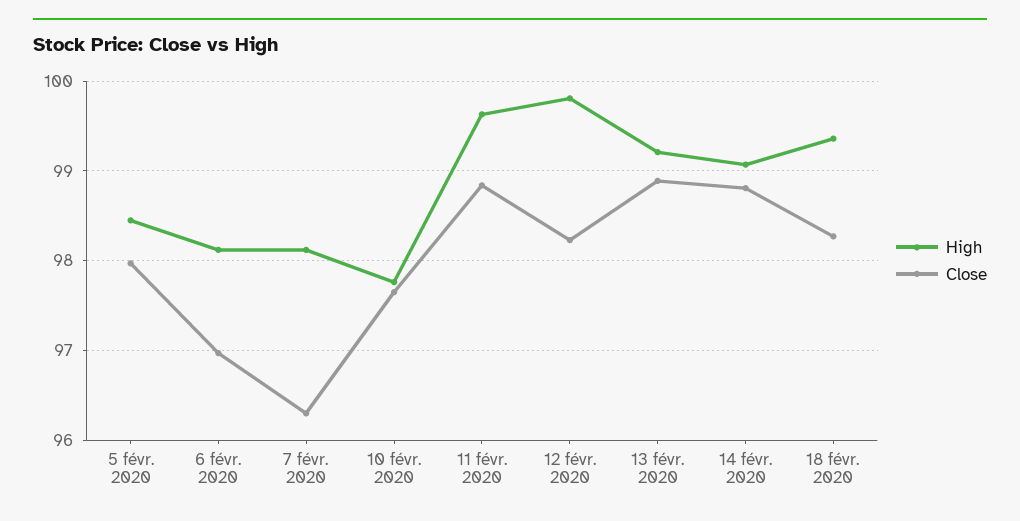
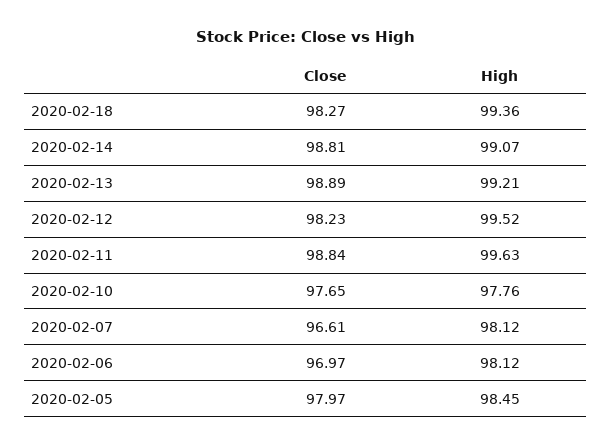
  {
    "High": {
      "5 févr. 2020": 98.45,
      "6 févr. 2020": 98.12,
      "7 févr. 2020": 98.12,
      "10 févr. 2020": 97.76,
      "11 févr. 2020": 99.63,
-     "12 févr. 2020": 99.8,
+     "12 févr. 2020": 99.52,
      "13 févr. 2020": 99.21,
      "14 févr. 2020": 99.07,
      "18 févr. 2020": 99.36
    },
    "Close": {
      "5 févr. 2020": 97.97,
      "6 févr. 2020": 96.97,
-     "7 févr. 2020": 96.3,
+     "7 févr. 2020": 96.61,
      "10 févr. 2020": 97.65,
      "11 févr. 2020": 98.84,
      "12 févr. 2020": 98.23,
      "13 févr. 2020": 98.89,
      "14 févr. 2020": 98.81,
      "18 févr. 2020": 98.27
    }
  }

